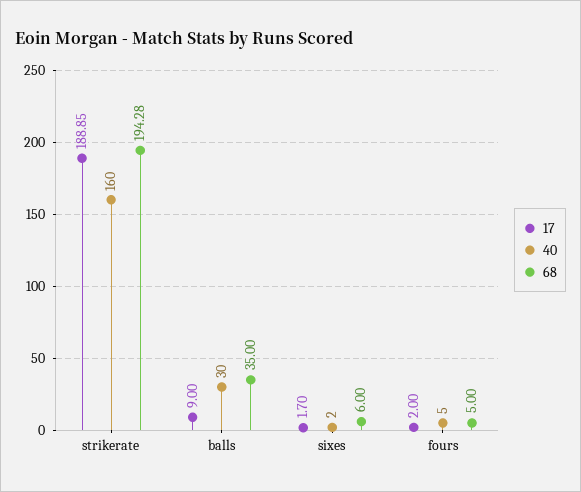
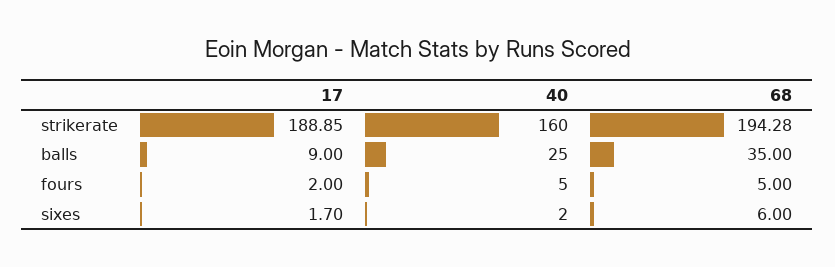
  {
    "17": {
      "strikerate": 188.85,
      "balls": 9,
      "sixes": 1.7,
      "fours": 2
    },
    "40": {
      "strikerate": 160,
-     "balls": 30,
+     "balls": 25,
      "sixes": 2,
      "fours": 5
    },
    "68": {
      "strikerate": 194.28,
      "balls": 35,
      "sixes": 6,
      "fours": 5
    }
  }

